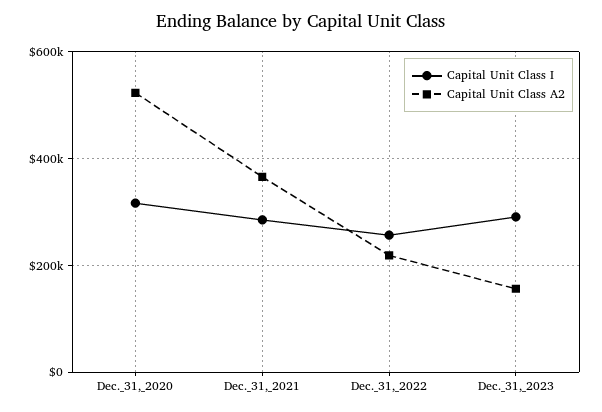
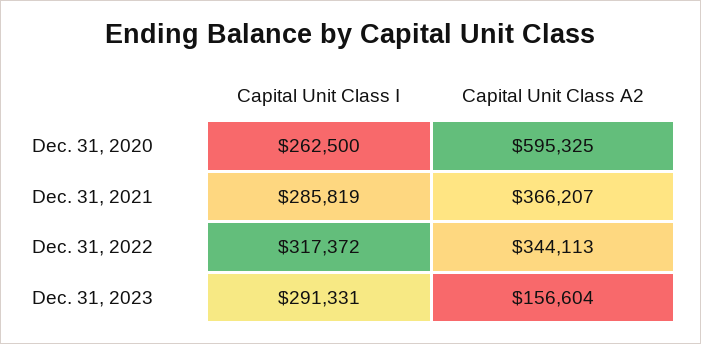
  {
    "Capital Unit Class I": {
-     "Dec._31,_2020": 320000,
+     "Dec._31,_2020": 262500,
      "Dec._31,_2021": 285819,
-     "Dec._31,_2022": 260000,
+     "Dec._31,_2022": 317372,
      "Dec._31,_2023": 291331
    },
    "Capital Unit Class A2": {
-     "Dec._31,_2020": 520000,
+     "Dec._31,_2020": 595325,
      "Dec._31,_2021": 366207,
-     "Dec._31,_2022": 220000,
+     "Dec._31,_2022": 344113,
      "Dec._31,_2023": 156604
    }
  }

